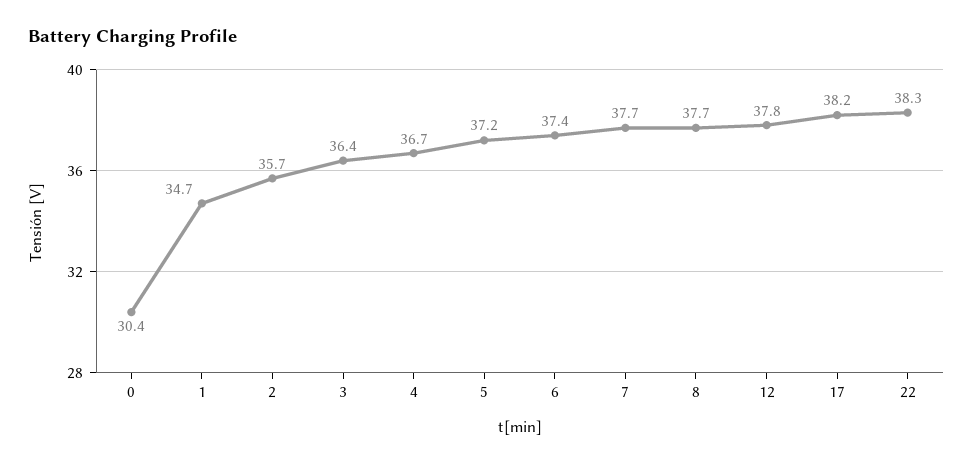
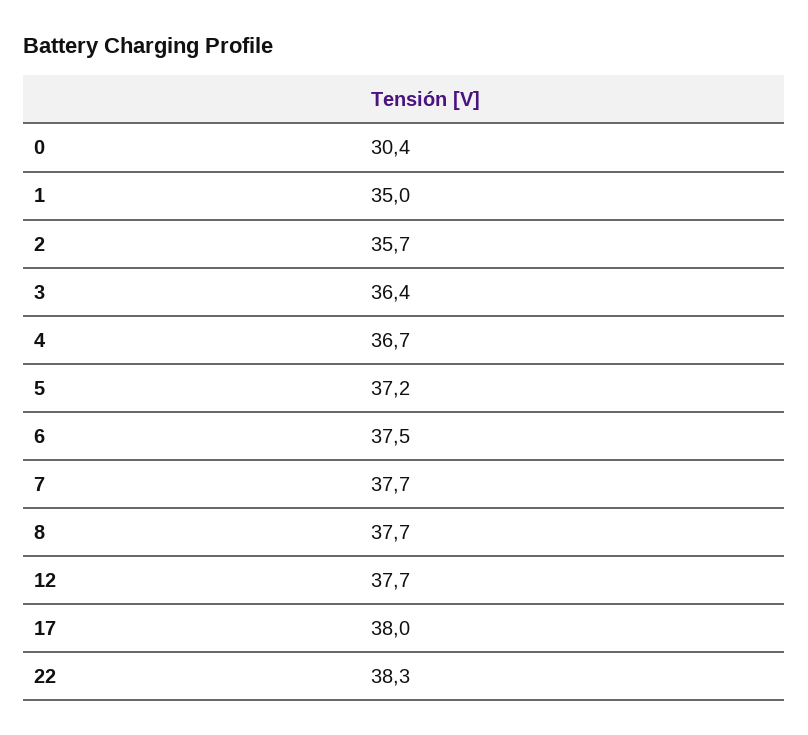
  {
    "0": 30.4,
-   "1": 34.7,
+   "1": 35,
    "2": 35.7,
    "3": 36.4,
    "4": 36.7,
    "5": 37.2,
-   "6": 37.4,
+   "6": 37.5,
    "7": 37.7,
    "8": 37.7,
-   "12": 37.8,
+   "12": 37.7,
-   "17": 38.2,
+   "17": 38,
    "22": 38.3
  }

